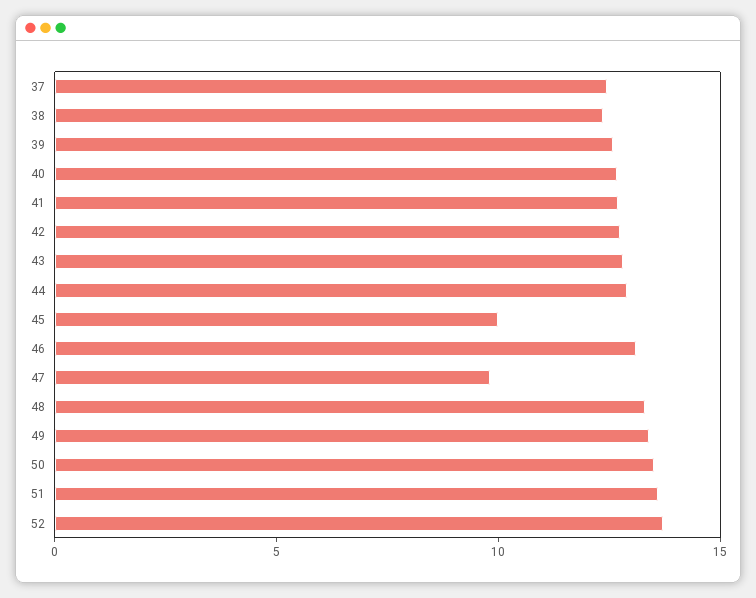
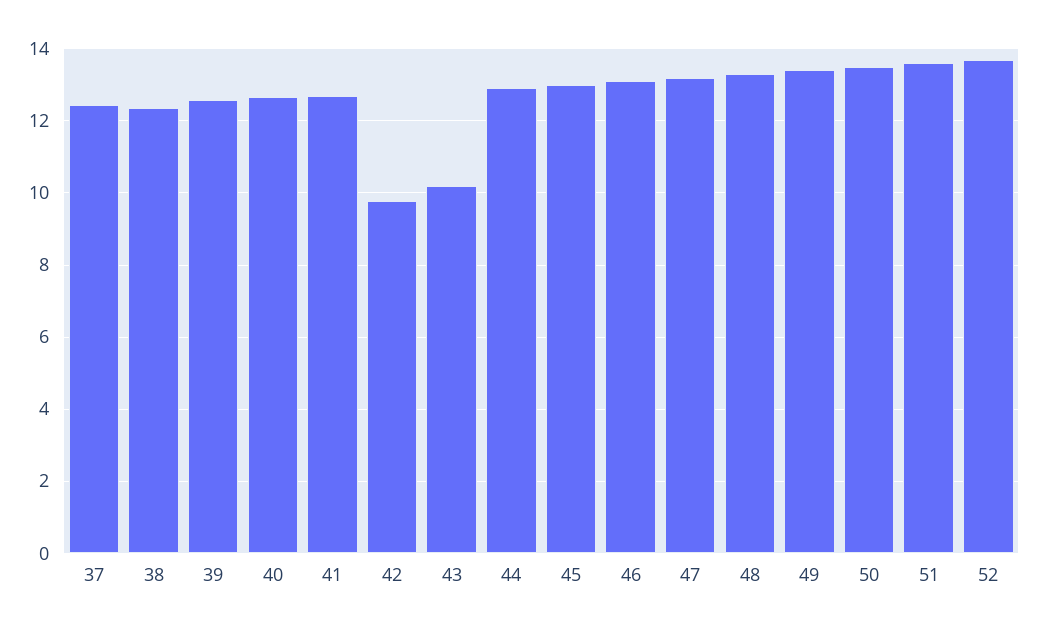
  {
    "37": 12.4,
    "38": 12.4,
    "39": 12.6,
    "40": 12.6,
    "41": 12.8,
-   "42": 13,
+   "42": 9.8,
-   "43": 13,
+   "43": 10.2,
    "44": 13,
-   "45": 10,
+   "45": 13,
    "46": 13.2,
-   "47": 10,
+   "47": 13.2,
    "48": 13.4,
    "49": 13.4,
    "50": 13.6,
    "51": 13.6,
    "52": 13.8
  }

